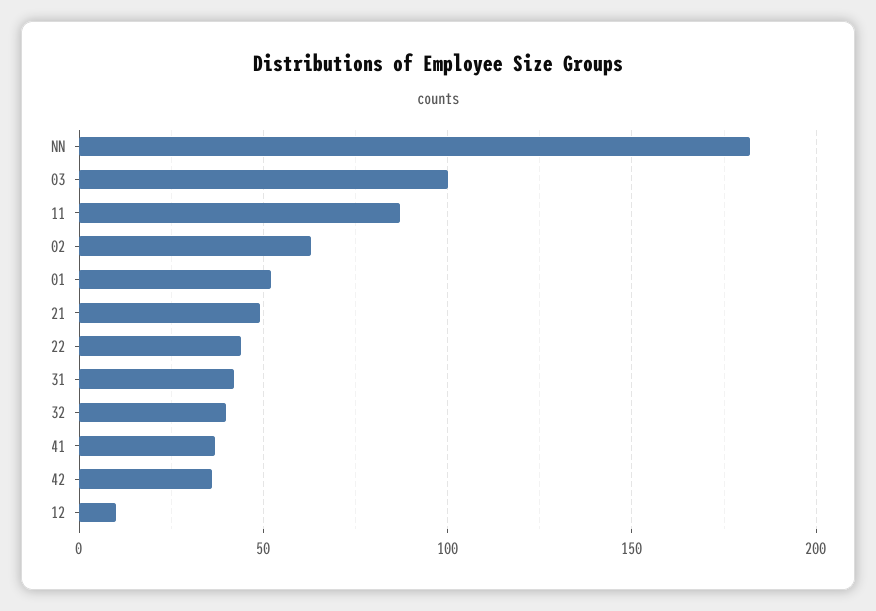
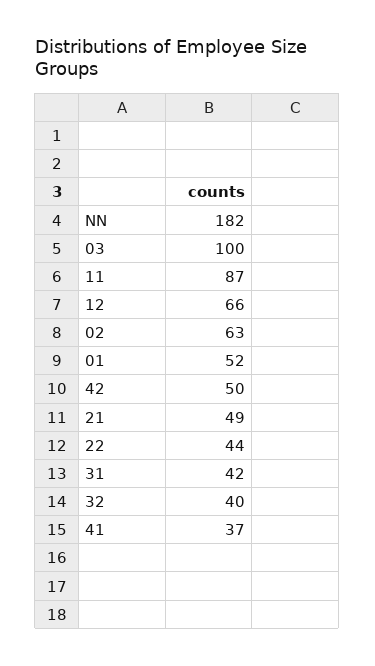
  {
    "NN": 182,
    "03": 100,
    "11": 87,
    "02": 63,
    "01": 52,
    "21": 49,
    "22": 44,
    "31": 42,
    "32": 40,
    "41": 37,
-   "42": 35,
+   "42": 50,
-   "12": 10
+   "12": 66
  }

